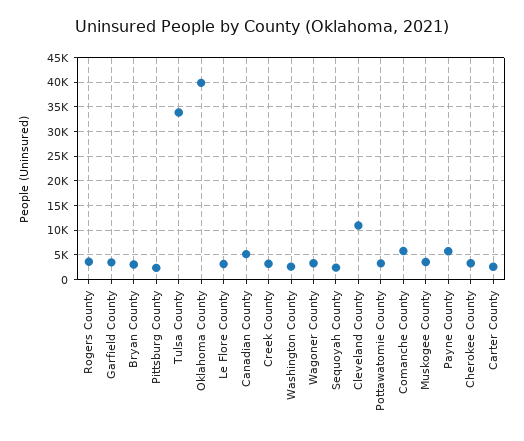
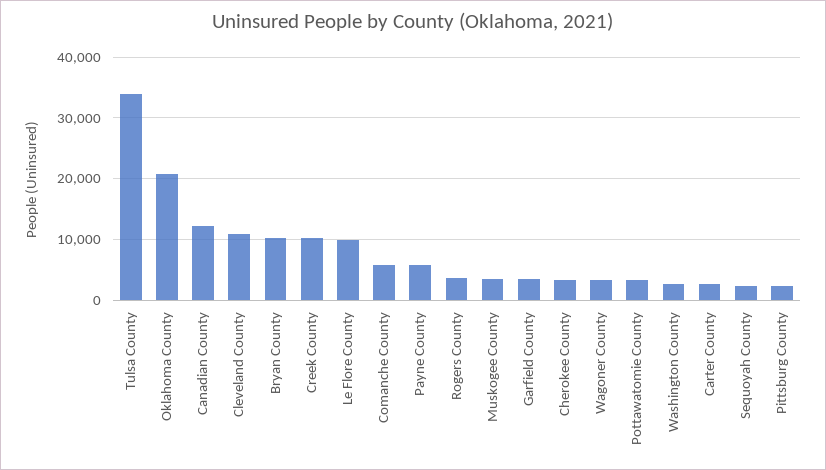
  {
    "Rogers County": 4000,
    "Garfield County": 3000,
-   "Bryan County": 2500,
+   "Bryan County": 10000,
    "Pittsburg County": 2000,
    "Tulsa County": 34000,
-   "Oklahoma County": 40000,
+   "Oklahoma County": 21000,
-   "Le Flore County": 2500,
+   "Le Flore County": 10000,
-   "Canadian County": 5000,
+   "Canadian County": 12000,
-   "Creek County": 2500,
+   "Creek County": 10000,
    "Washington County": 3000,
    "Wagoner County": 3000,
    "Sequoyah County": 2000,
    "Cleveland County": 11000,
    "Pottawatomie County": 3000,
    "Comanche County": 6000,
    "Muskogee County": 4000,
    "Payne County": 6000,
    "Cherokee County": 3000,
    "Carter County": 3000
  }

